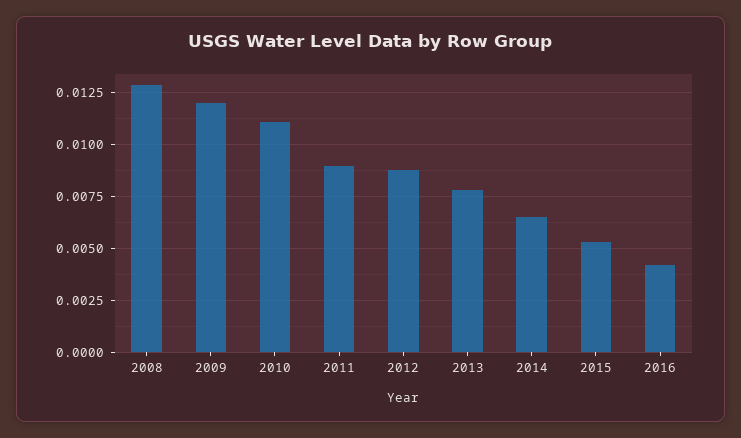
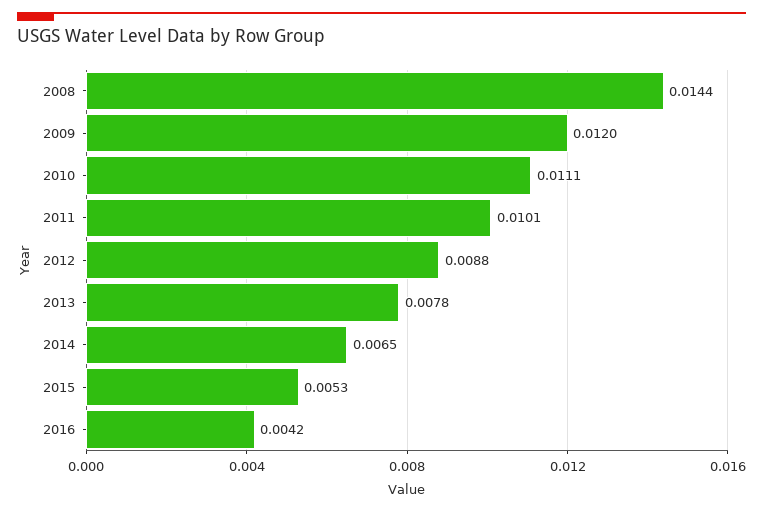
  {
-   "2008": 0.013,
+   "2008": 0.0144,
    "2009": 0.012,
    "2010": 0.0111,
-   "2011": 0.009,
+   "2011": 0.0101,
    "2012": 0.0088,
    "2013": 0.0078,
    "2014": 0.0065,
    "2015": 0.0053,
    "2016": 0.0042
  }

